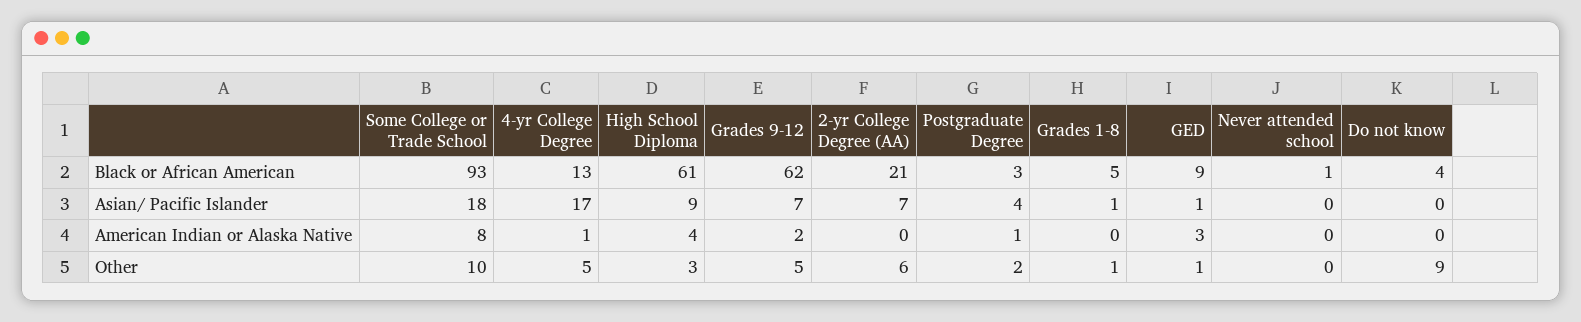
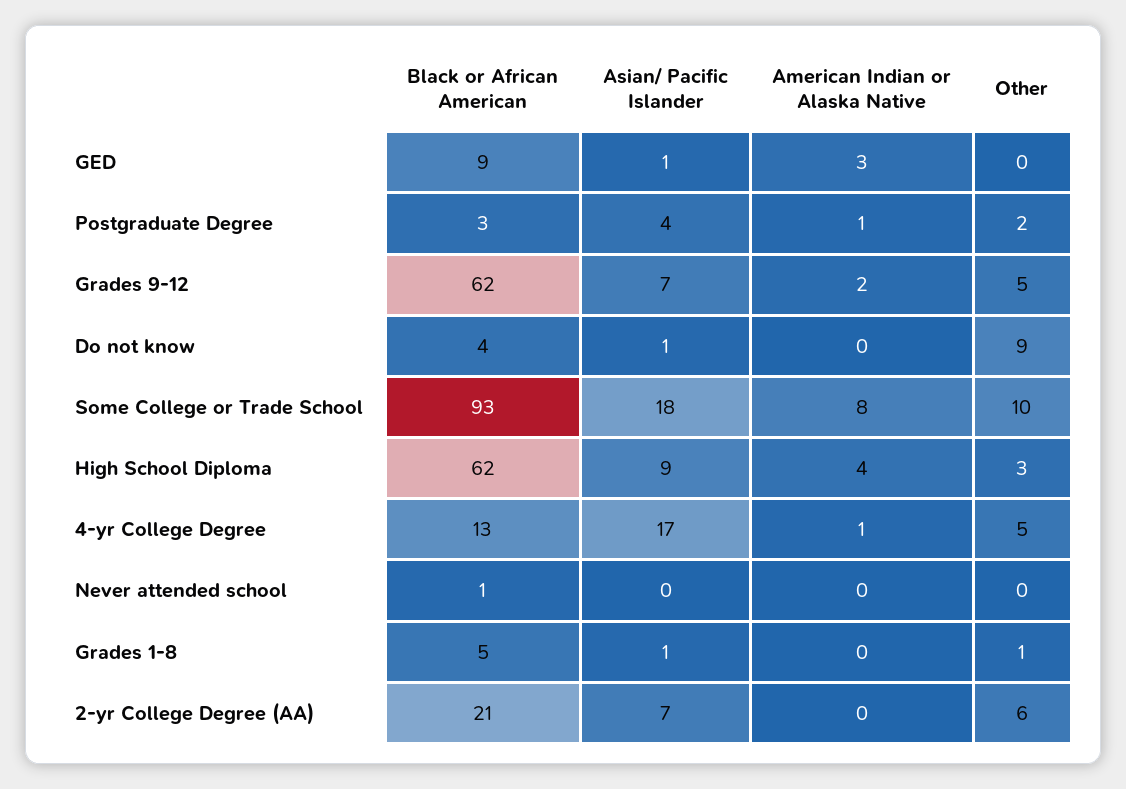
  {
    "Some College or Trade School": {
      "Black or African American": 93,
      "Asian/ Pacific Islander": 18,
      "American Indian or Alaska Native": 8,
      "Other": 10
    },
    "4-yr College Degree": {
      "Black or African American": 13,
      "Asian/ Pacific Islander": 17,
      "American Indian or Alaska Native": 1,
      "Other": 5
    },
    "High School Diploma": {
-     "Black or African American": 61,
+     "Black or African American": 62,
      "Asian/ Pacific Islander": 9,
      "American Indian or Alaska Native": 4,
      "Other": 3
    },
    "Grades 9-12": {
      "Black or African American": 62,
      "Asian/ Pacific Islander": 7,
      "American Indian or Alaska Native": 2,
      "Other": 5
    },
    "2-yr College Degree (AA)": {
      "Black or African American": 21,
      "Asian/ Pacific Islander": 7,
      "American Indian or Alaska Native": 0,
      "Other": 6
    },
    "Postgraduate Degree": {
      "Black or African American": 3,
      "Asian/ Pacific Islander": 4,
      "American Indian or Alaska Native": 1,
      "Other": 2
    },
    "Grades 1-8": {
      "Black or African American": 5,
      "Asian/ Pacific Islander": 1,
      "American Indian or Alaska Native": 0,
      "Other": 1
    },
    "GED": {
      "Black or African American": 9,
      "Asian/ Pacific Islander": 1,
      "American Indian or Alaska Native": 3,
-     "Other": 1
+     "Other": 0
    },
    "Never attended school": {
      "Black or African American": 1,
      "Asian/ Pacific Islander": 0,
      "American Indian or Alaska Native": 0,
      "Other": 0
    },
    "Do not know": {
      "Black or African American": 4,
-     "Asian/ Pacific Islander": 0,
+     "Asian/ Pacific Islander": 1,
      "American Indian or Alaska Native": 0,
      "Other": 9
    }
  }

